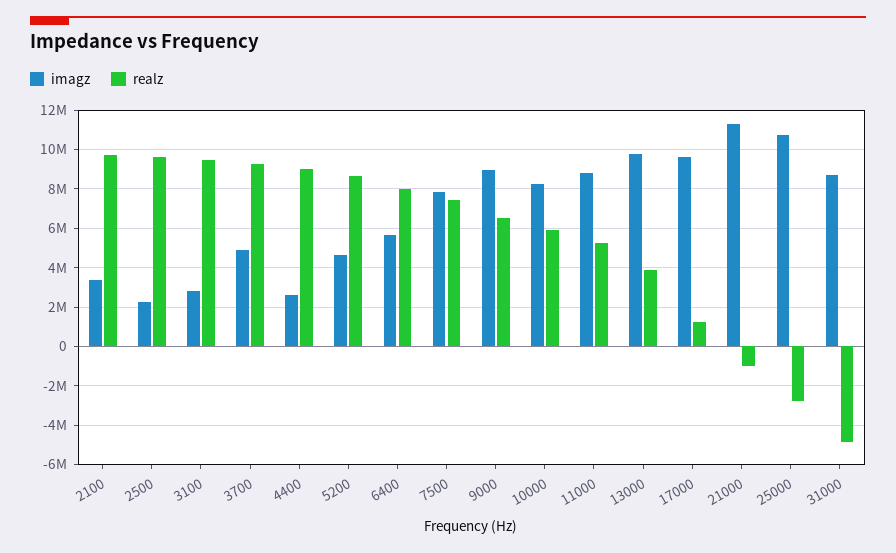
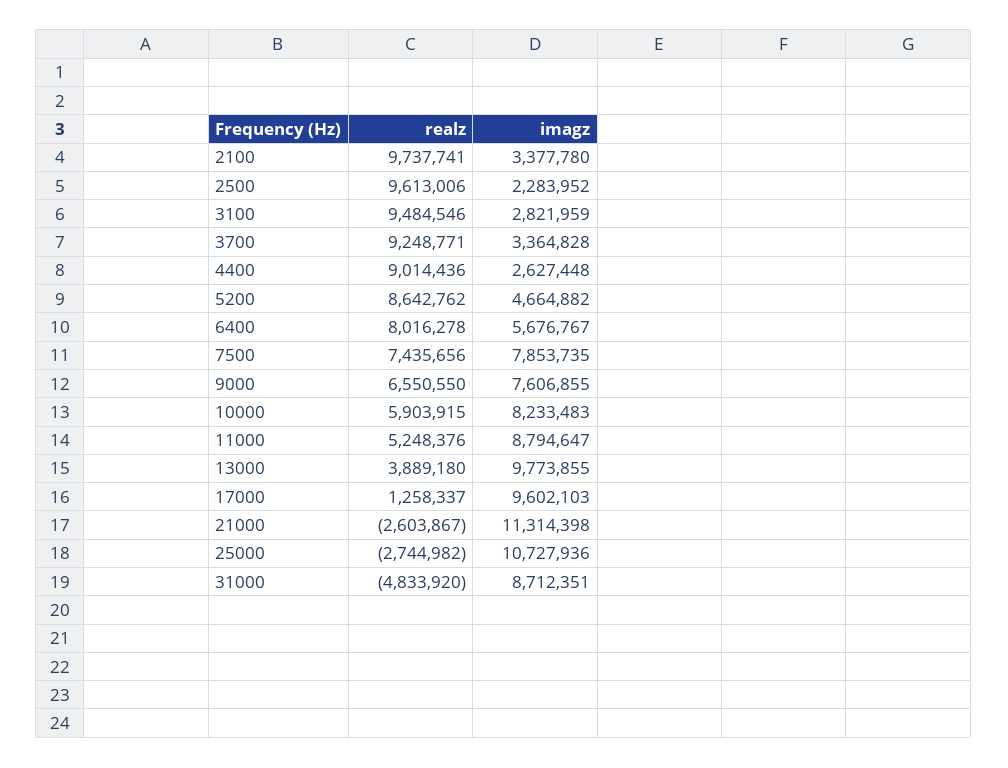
  {
    "imagz": {
      "2100": 3377780,
      "2500": 2283952,
      "3100": 2821959,
-     "3700": 5000000,
+     "3700": 3364828,
      "4400": 2627448,
      "5200": 4664882,
      "6400": 5676767,
      "7500": 7853735,
-     "9000": 9000000,
+     "9000": 7606855,
      "10000": 8233483,
      "11000": 8794647,
      "13000": 9773855,
      "17000": 9602103,
      "21000": 11314398,
      "25000": 10727936,
      "31000": 8712351
    },
    "realz": {
      "2100": 9737741,
      "2500": 9613006,
      "3100": 9484546,
      "3700": 9248771,
      "4400": 9014436,
      "5200": 8642762,
      "6400": 8016278,
      "7500": 7435656,
      "9000": 6550550,
      "10000": 5903915,
      "11000": 5248376,
      "13000": 3889180,
      "17000": 1258337,
-     "21000": -1000000,
+     "21000": -2603867,
      "25000": -2744982,
      "31000": -4833920
    }
  }

